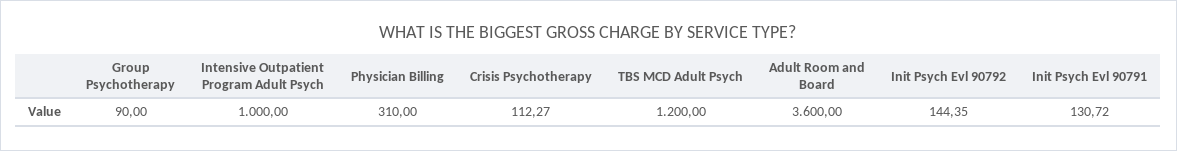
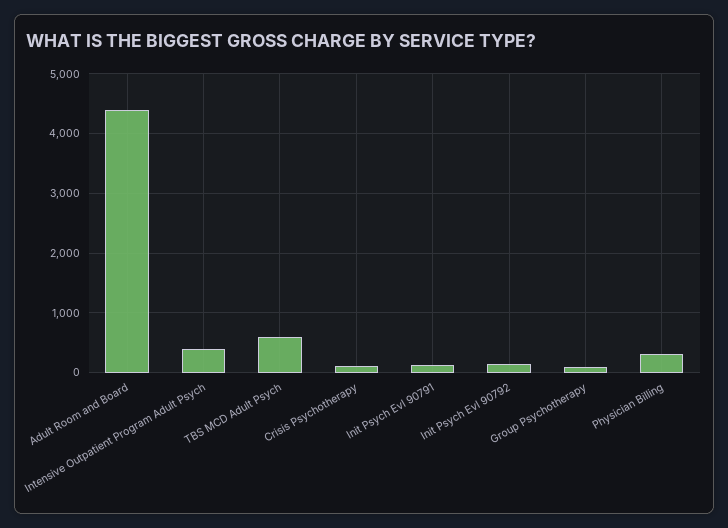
  {
    "Group Psychotherapy": 90,
-   "Intensive Outpatient Program Adult Psych": 1000,
+   "Intensive Outpatient Program Adult Psych": 400,
    "Physician Billing": 310,
    "Crisis Psychotherapy": 112.27,
-   "TBS MCD Adult Psych": 1200,
+   "TBS MCD Adult Psych": 600,
-   "Adult Room and Board": 3600,
+   "Adult Room and Board": 4400,
    "Init Psych Evl 90792": 144.35,
    "Init Psych Evl 90791": 130.72
  }

